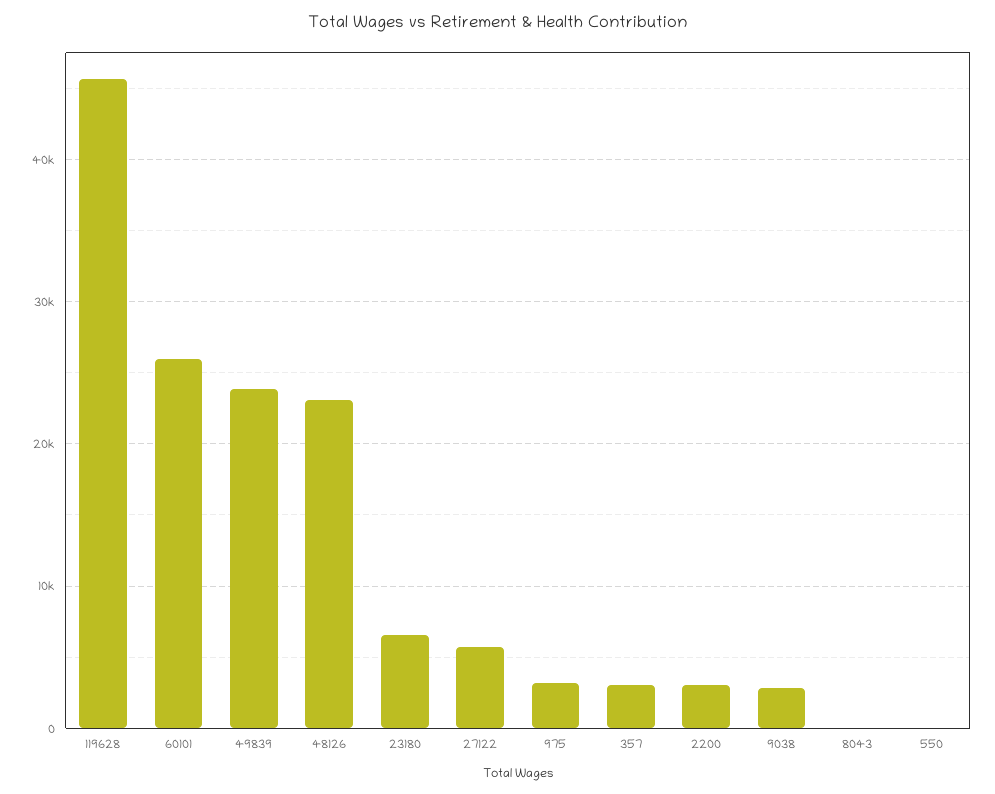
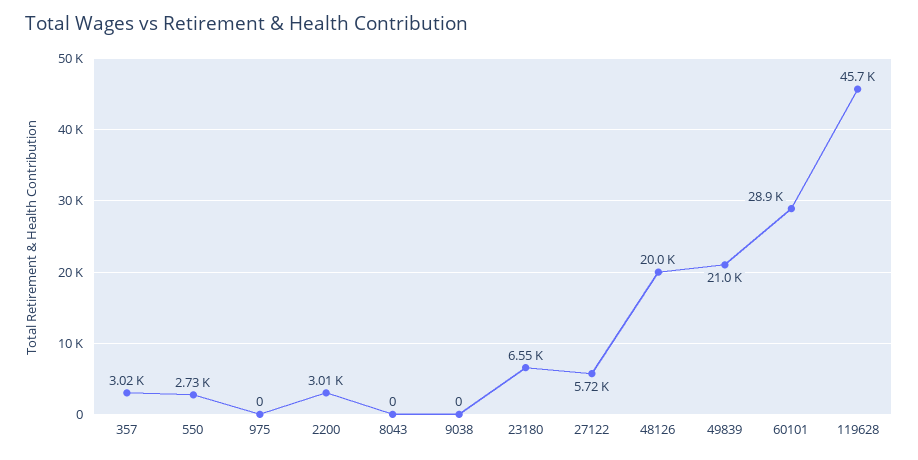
  {
    "119628": 45700,
-   "60101": 26000,
+   "60101": 28900,
-   "49839": 24000,
+   "49839": 21000,
-   "48126": 23000,
+   "48126": 20000,
    "23180": 6550,
    "27122": 5720,
-   "975": 3000,
+   "975": 0,
    "357": 3020,
    "2200": 3010,
-   "9038": 3000,
+   "9038": 0,
    "8043": 0,
-   "550": 0
+   "550": 2730
  }

